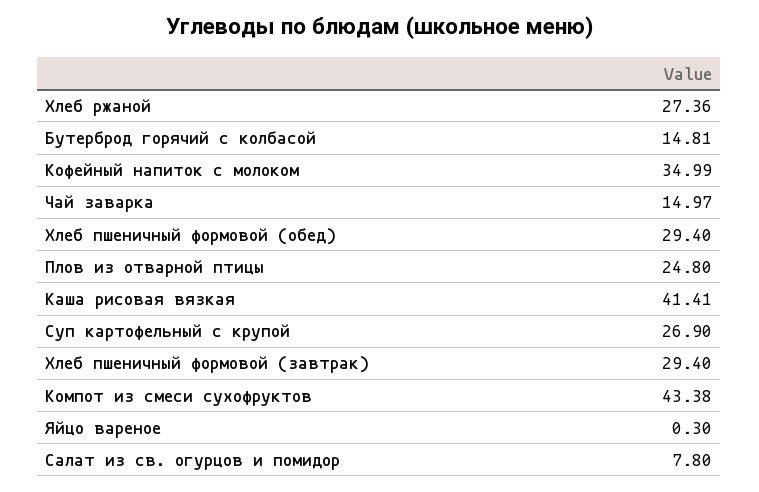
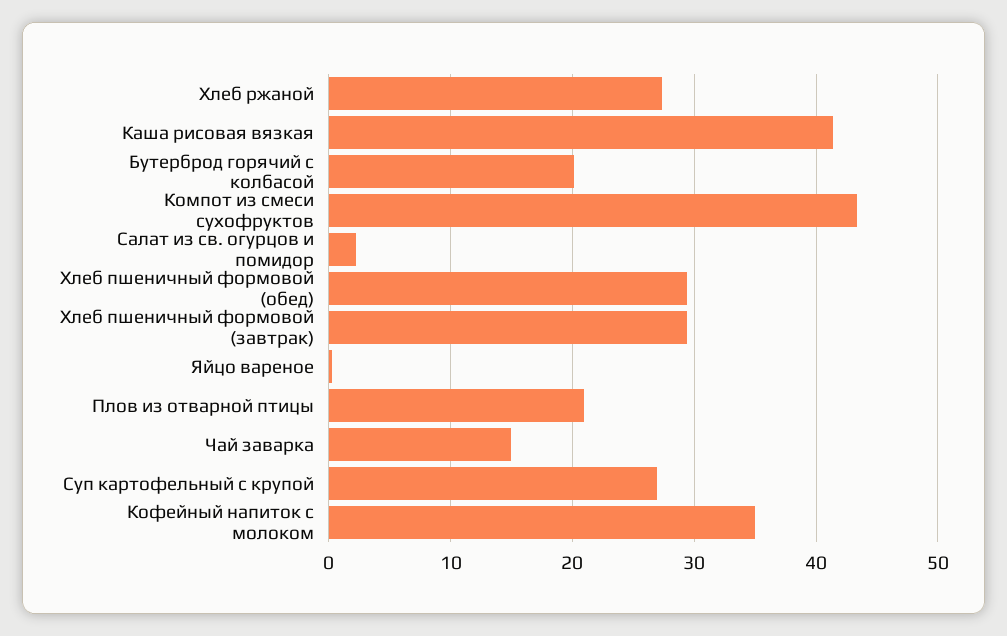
  {
    "Хлеб ржаной": 27.36,
-   "Бутерброд горячий с колбасой": 14.81,
+   "Бутерброд горячий с колбасой": 20,
    "Кофейный напиток с молоком": 34.99,
    "Чай заварка": 14.97,
    "Хлеб пшеничный формовой (обед)": 29.4,
-   "Плов из отварной птицы": 24.8,
+   "Плов из отварной птицы": 21,
    "Каша рисовая вязкая": 41.41,
    "Суп картофельный с крупой": 26.9,
    "Хлеб пшеничный формовой (завтрак)": 29.4,
    "Компот из смеси сухофруктов": 43.38,
    "Яйцо вареное": 0.3,
-   "Салат из св. огурцов и помидор": 7.8
+   "Салат из св. огурцов и помидор": 2
  }

